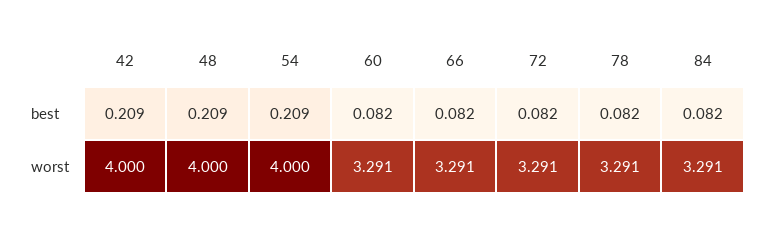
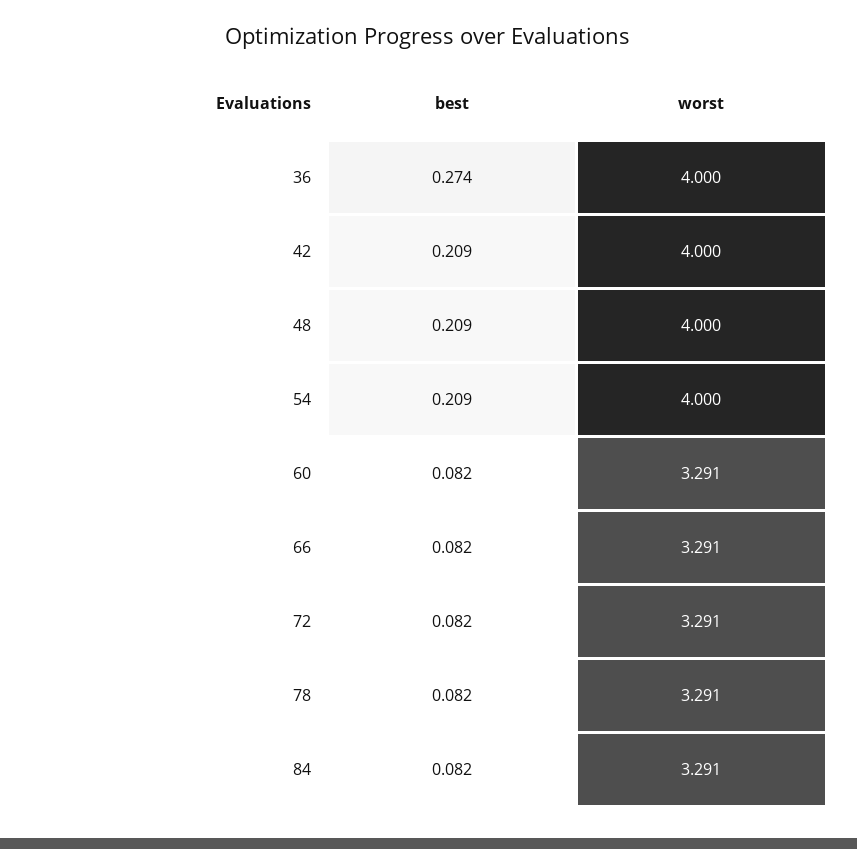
  {
    "42": {
      "best": 0.209,
      "worst": 4
    },
    "48": {
      "best": 0.209,
      "worst": 4
    },
    "54": {
      "best": 0.209,
      "worst": 4
    },
    "60": {
      "best": 0.082,
      "worst": 3.291
    },
    "66": {
      "best": 0.082,
      "worst": 3.291
    },
    "72": {
      "best": 0.082,
      "worst": 3.291
    },
    "78": {
      "best": 0.082,
      "worst": 3.291
    },
    "84": {
      "best": 0.082,
      "worst": 3.291
-   }
+   },
+   "36": {
+     "best": 0.274,
+     "worst": 4
+   }
  }

